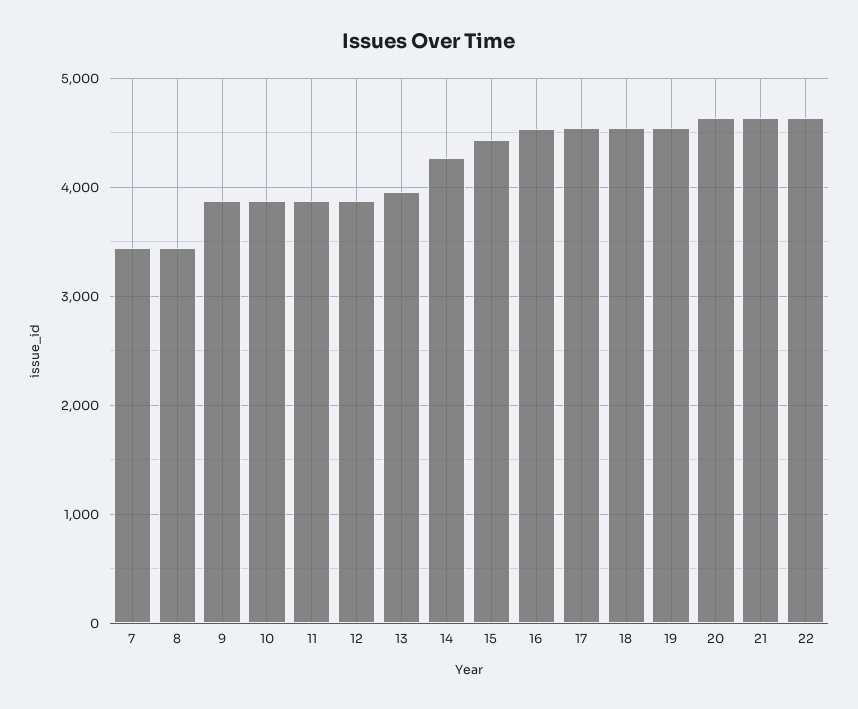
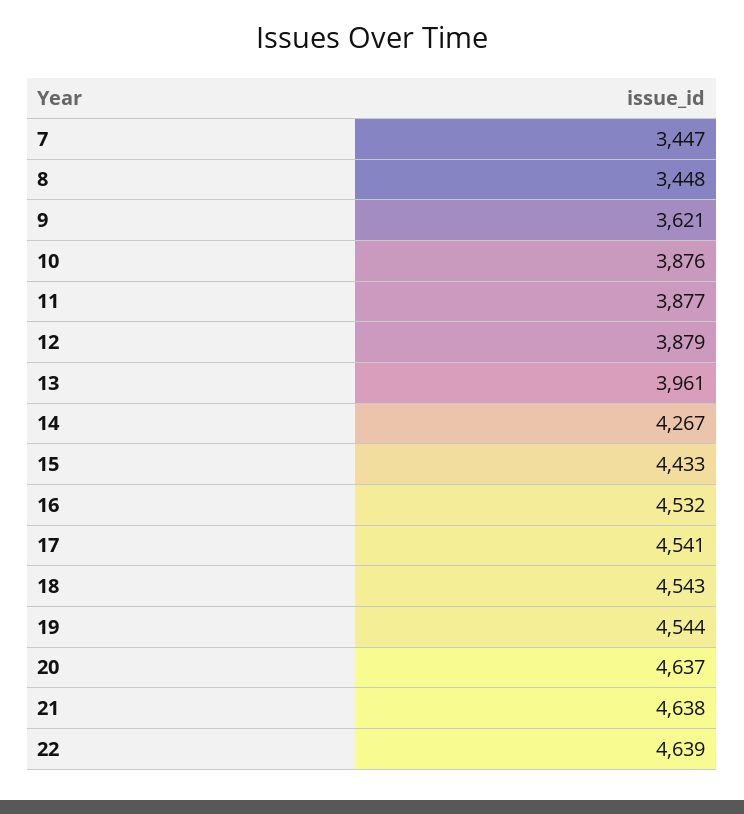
  {
    "7": 3447,
    "8": 3448,
-   "9": 3900,
+   "9": 3621,
    "10": 3876,
    "11": 3877,
    "12": 3879,
    "13": 3961,
    "14": 4267,
    "15": 4433,
    "16": 4532,
    "17": 4541,
    "18": 4543,
    "19": 4544,
    "20": 4637,
    "21": 4638,
    "22": 4639
  }

